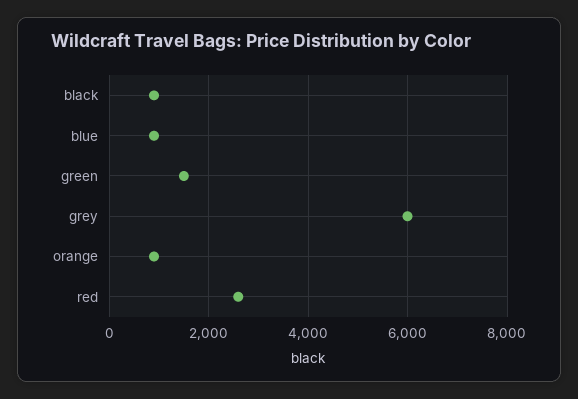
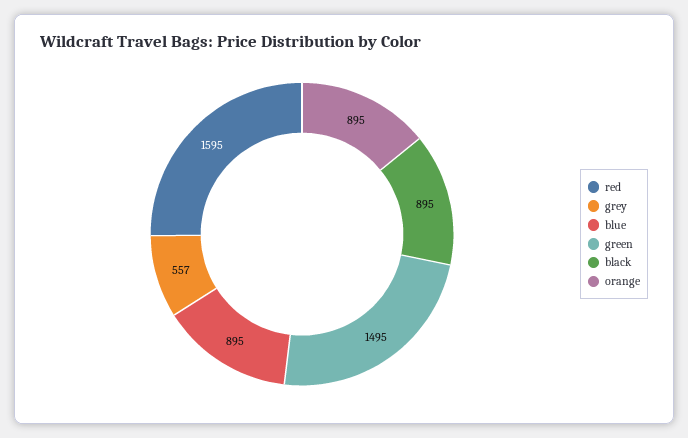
  {
    "black": 895,
    "blue": 895,
    "green": 1495,
-   "grey": 6000,
+   "grey": 557,
    "orange": 895,
-   "red": 2600
+   "red": 1595
  }

